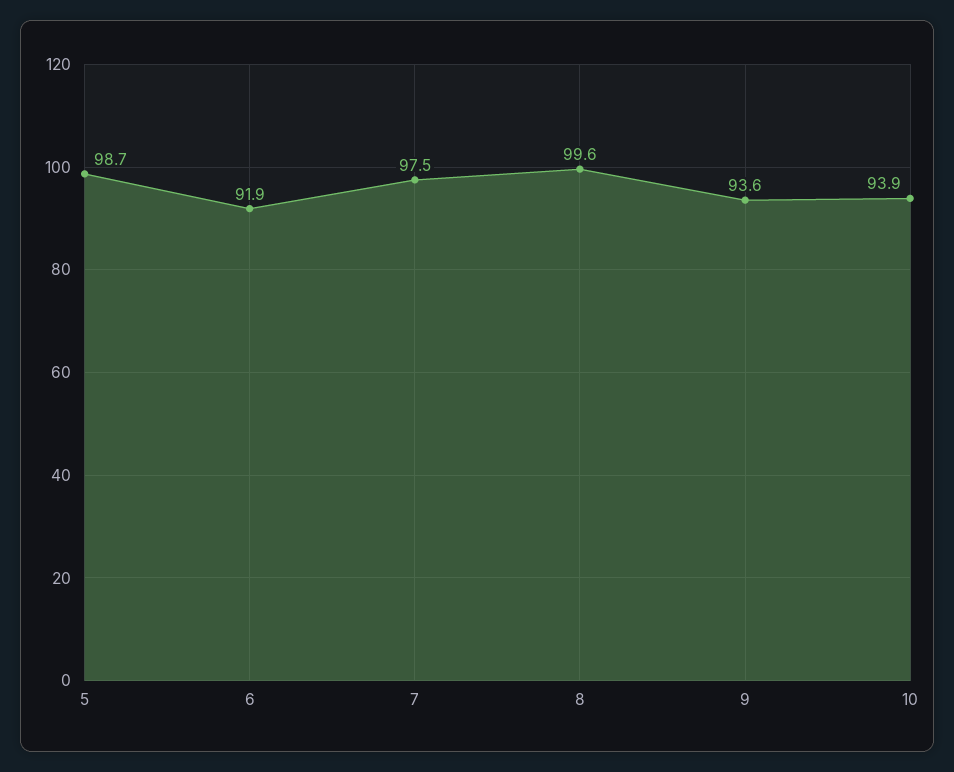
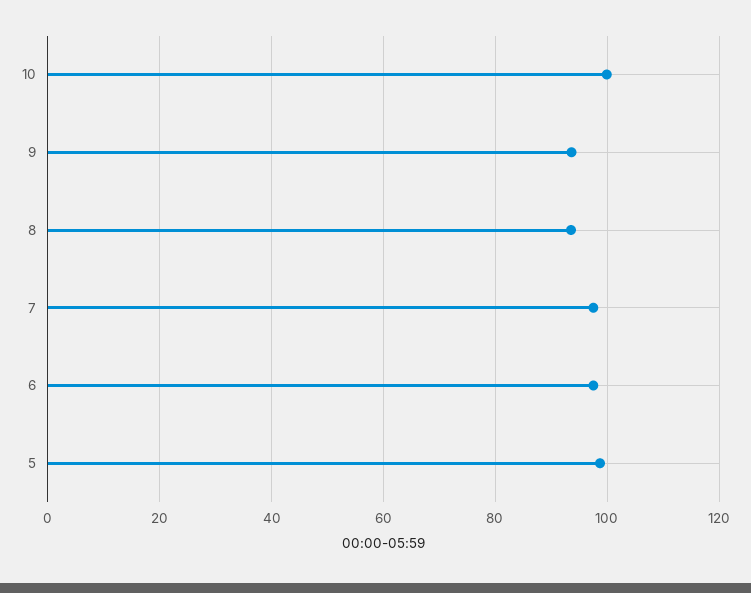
  {
    "5": 98.7,
-   "6": 91.9,
+   "6": 98,
    "7": 97.5,
-   "8": 99.6,
+   "8": 94,
    "9": 93.6,
-   "10": 93.9
+   "10": 100
  }

